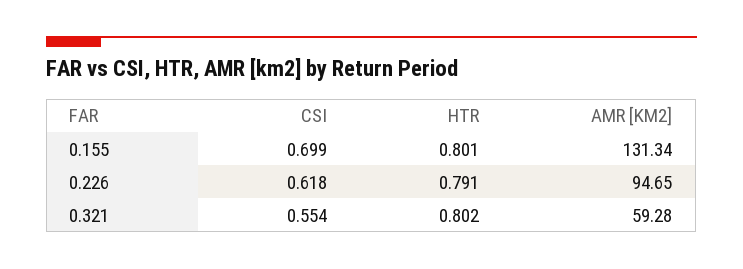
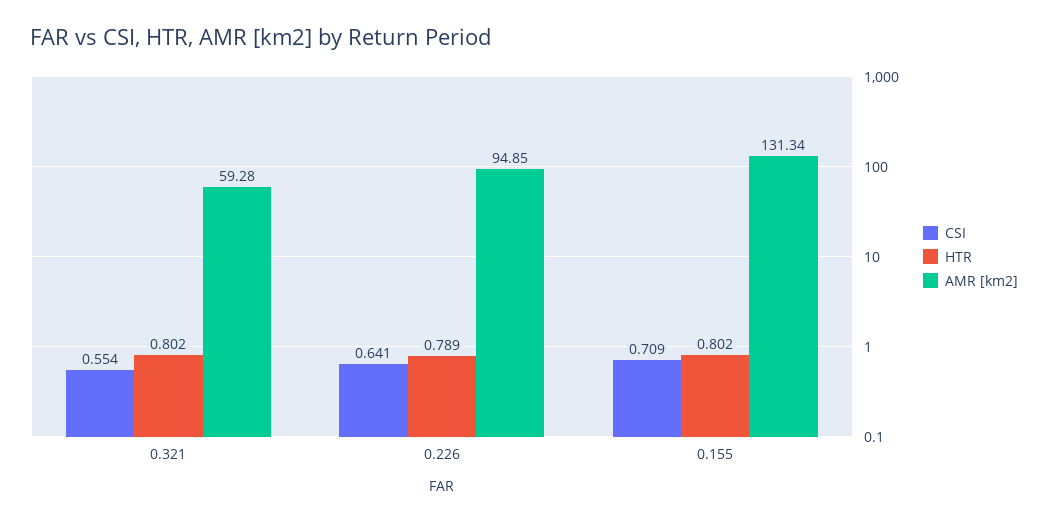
  {
    "CSI": {
-     "0.155": 0.699,
+     "0.155": 0.709,
-     "0.226": 0.618,
+     "0.226": 0.641,
      "0.321": 0.554
    },
    "HTR": {
-     "0.155": 0.801,
+     "0.155": 0.802,
-     "0.226": 0.791,
+     "0.226": 0.789,
      "0.321": 0.802
    },
    "AMR [KM2]": {
      "0.155": 131.34,
-     "0.226": 94.65,
+     "0.226": 94.85,
      "0.321": 59.28
    }
  }

